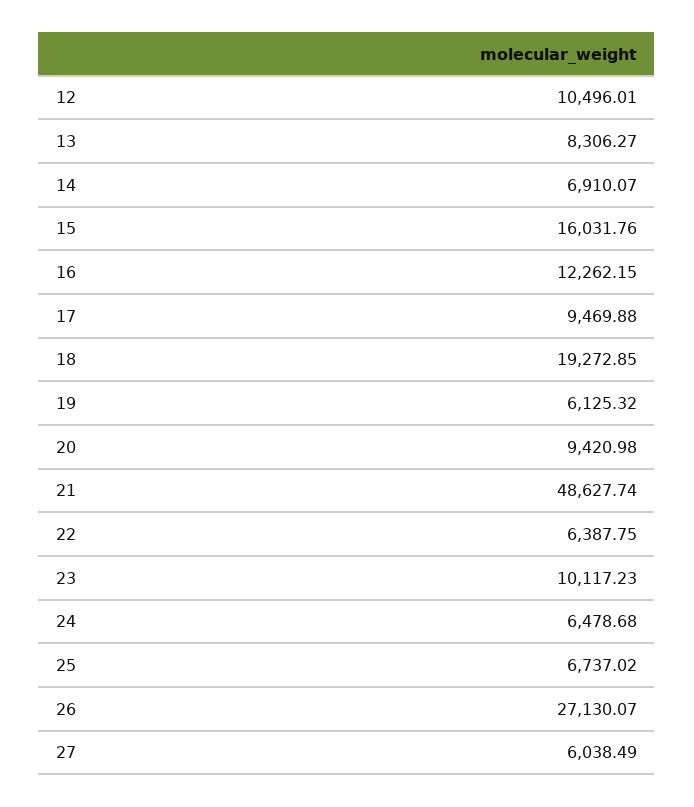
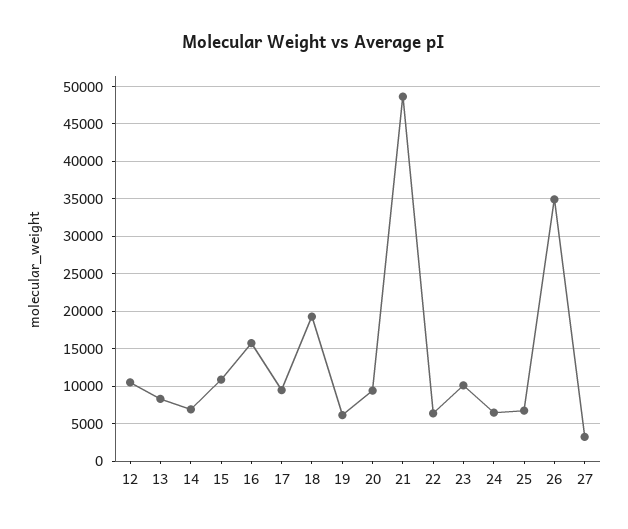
  {
    "12": 10496.01,
    "13": 8306.27,
    "14": 6910.07,
-   "15": 16031.76,
+   "15": 11000,
-   "16": 12262.15,
+   "16": 16000,
    "17": 9469.88,
    "18": 19272.85,
    "19": 6125.32,
    "20": 9420.98,
    "21": 48627.74,
    "22": 6387.75,
    "23": 10117.23,
    "24": 6478.68,
    "25": 6737.02,
-   "26": 27130.07,
+   "26": 35000,
-   "27": 6038.49
+   "27": 3000
  }

